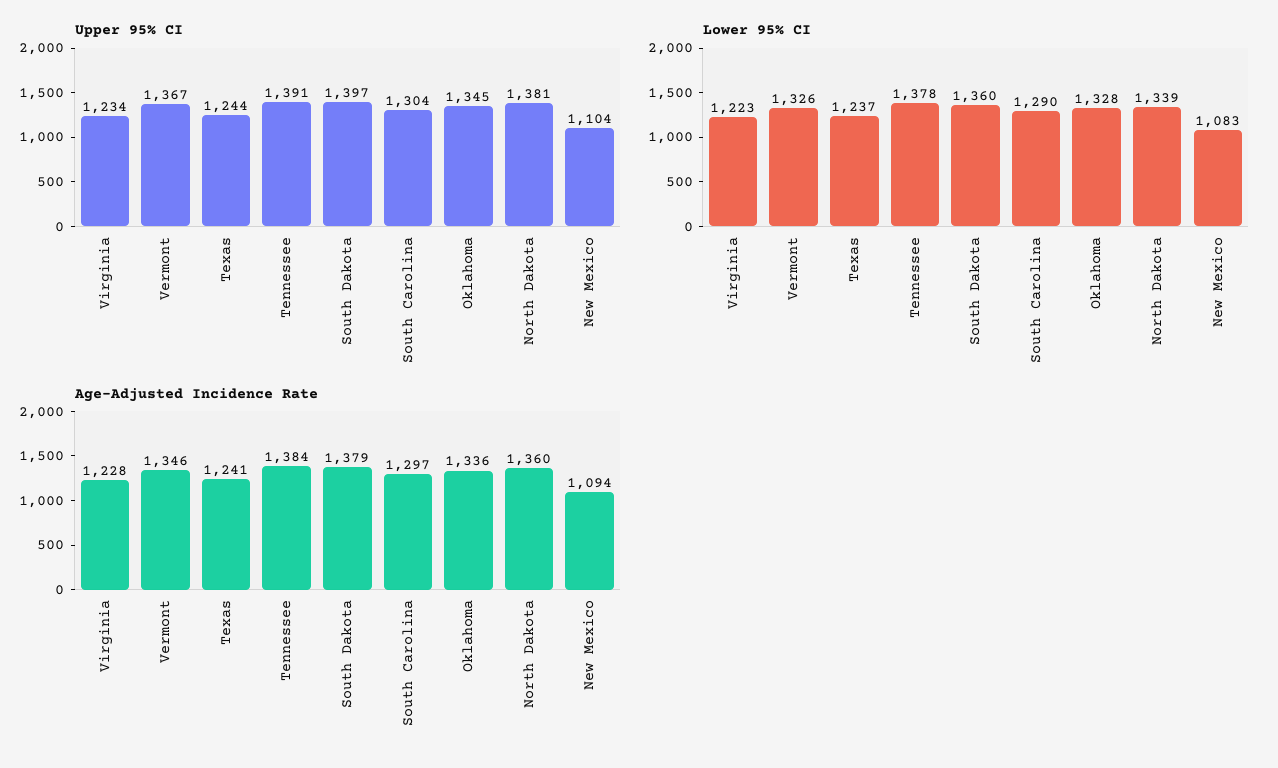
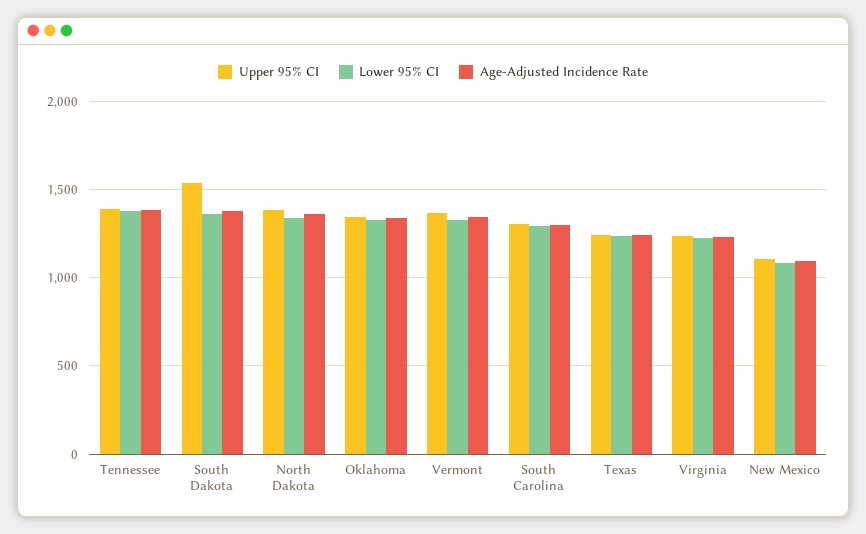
  {
    "Upper 95% CI": {
      "Virginia": 1234,
      "Vermont": 1367,
      "Texas": 1244,
      "Tennessee": 1391,
-     "South Dakota": 1397,
+     "South Dakota": 1550,
      "South Carolina": 1304,
      "Oklahoma": 1345,
      "North Dakota": 1381,
      "New Mexico": 1104
    },
    "Lower 95% CI": {
      "Virginia": 1223,
      "Vermont": 1326,
      "Texas": 1237,
      "Tennessee": 1378,
      "South Dakota": 1360,
      "South Carolina": 1290,
      "Oklahoma": 1328,
      "North Dakota": 1339,
      "New Mexico": 1083
    },
    "Age-Adjusted Incidence Rate": {
      "Virginia": 1228,
      "Vermont": 1346,
      "Texas": 1241,
      "Tennessee": 1384,
      "South Dakota": 1379,
      "South Carolina": 1297,
      "Oklahoma": 1336,
      "North Dakota": 1360,
      "New Mexico": 1094
    }
  }

